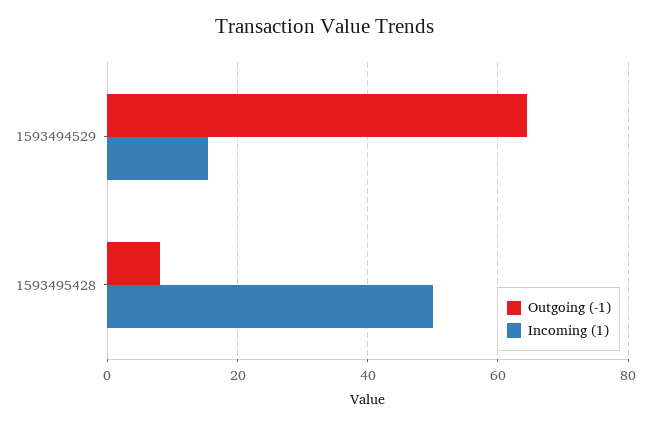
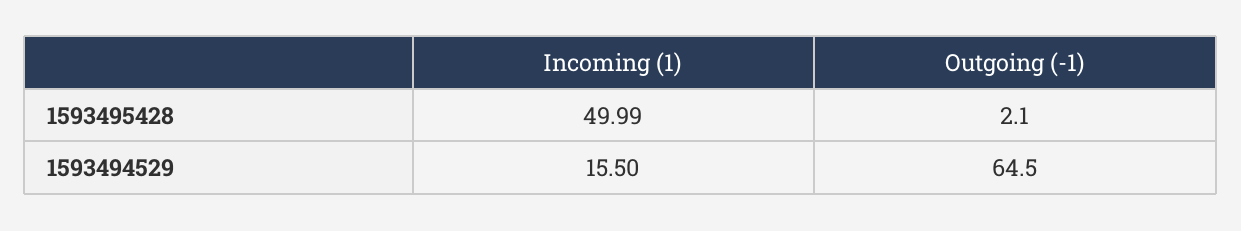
  {
    "Outgoing (-1)": {
      "1593494529": 64.5,
-     "1593495428": 8
+     "1593495428": 2.1
    },
    "Incoming (1)": {
      "1593494529": 15.5,
      "1593495428": 49.99
    }
  }

